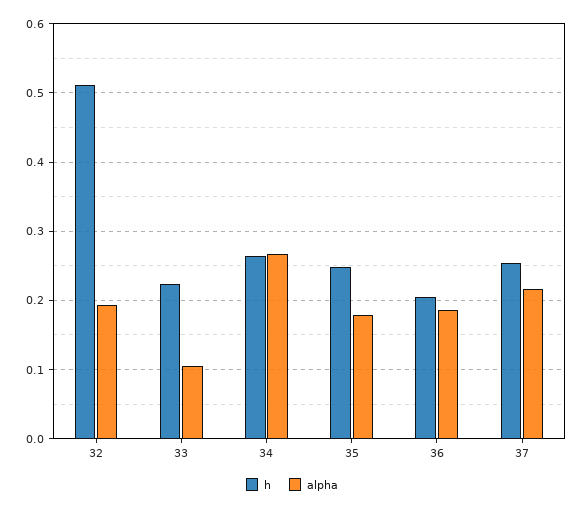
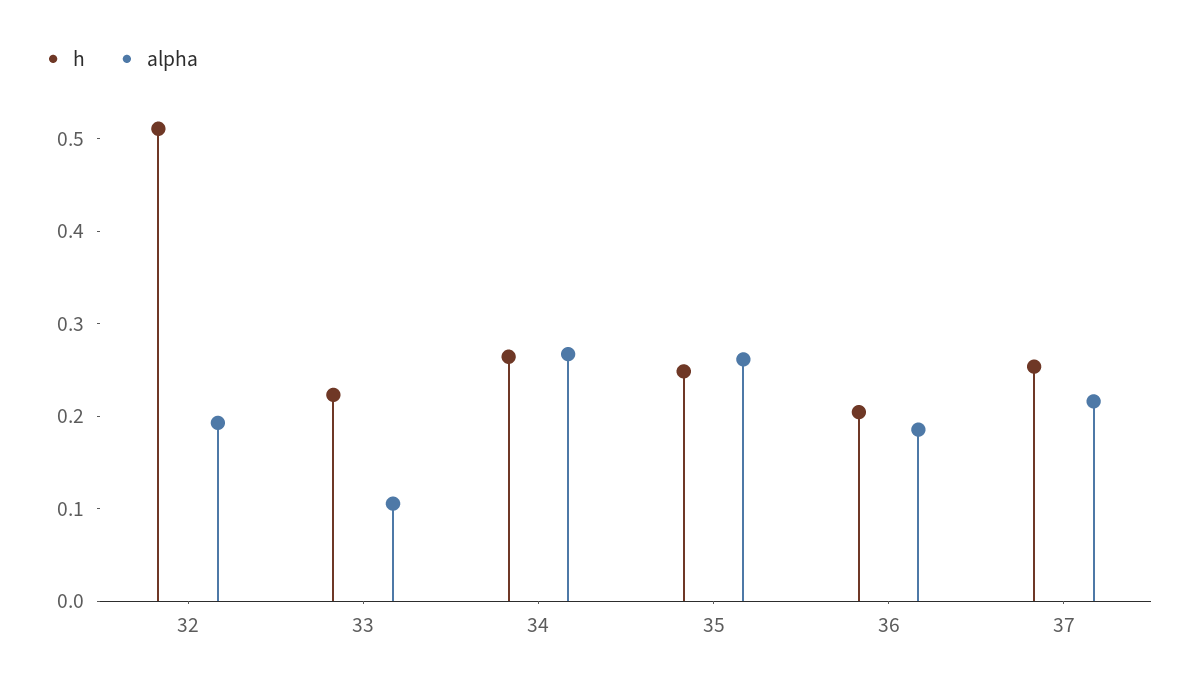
  {
    "h": {
      "32": 0.51,
      "33": 0.22,
      "34": 0.26,
      "35": 0.25,
      "36": 0.2,
      "37": 0.25
    },
    "alpha": {
      "32": 0.19,
      "33": 0.11,
      "34": 0.27,
-     "35": 0.18,
+     "35": 0.26,
      "36": 0.19,
      "37": 0.22
    }
  }

